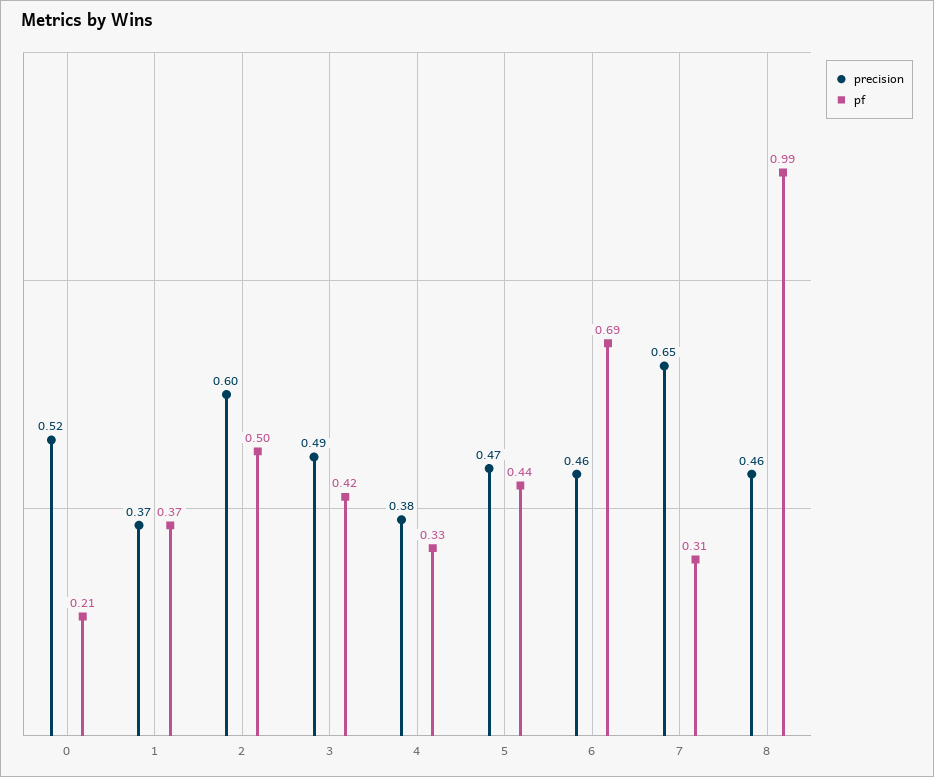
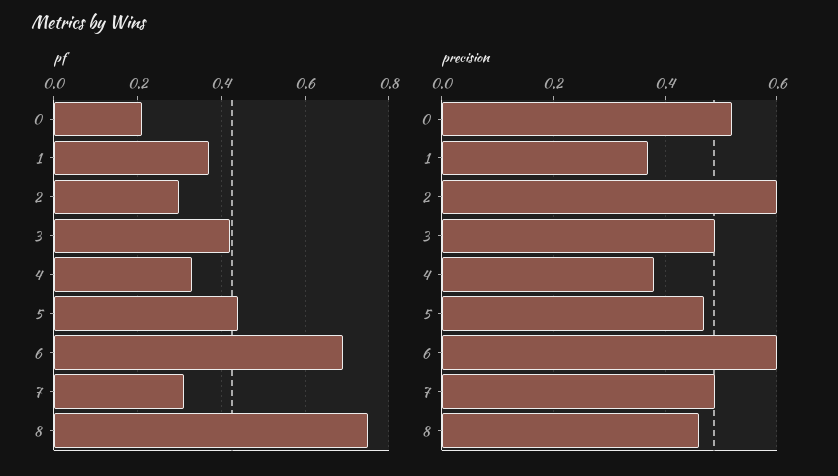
  {
    "precision": {
      "0": 0.52,
      "1": 0.37,
      "2": 0.6,
      "3": 0.49,
      "4": 0.38,
      "5": 0.47,
-     "6": 0.46,
+     "6": 0.6,
-     "7": 0.65,
+     "7": 0.5,
      "8": 0.46
    },
    "pf": {
      "0": 0.21,
      "1": 0.37,
-     "2": 0.5,
+     "2": 0.3,
      "3": 0.42,
      "4": 0.33,
      "5": 0.44,
      "6": 0.69,
      "7": 0.31,
-     "8": 0.99
+     "8": 0.75
    }
  }

